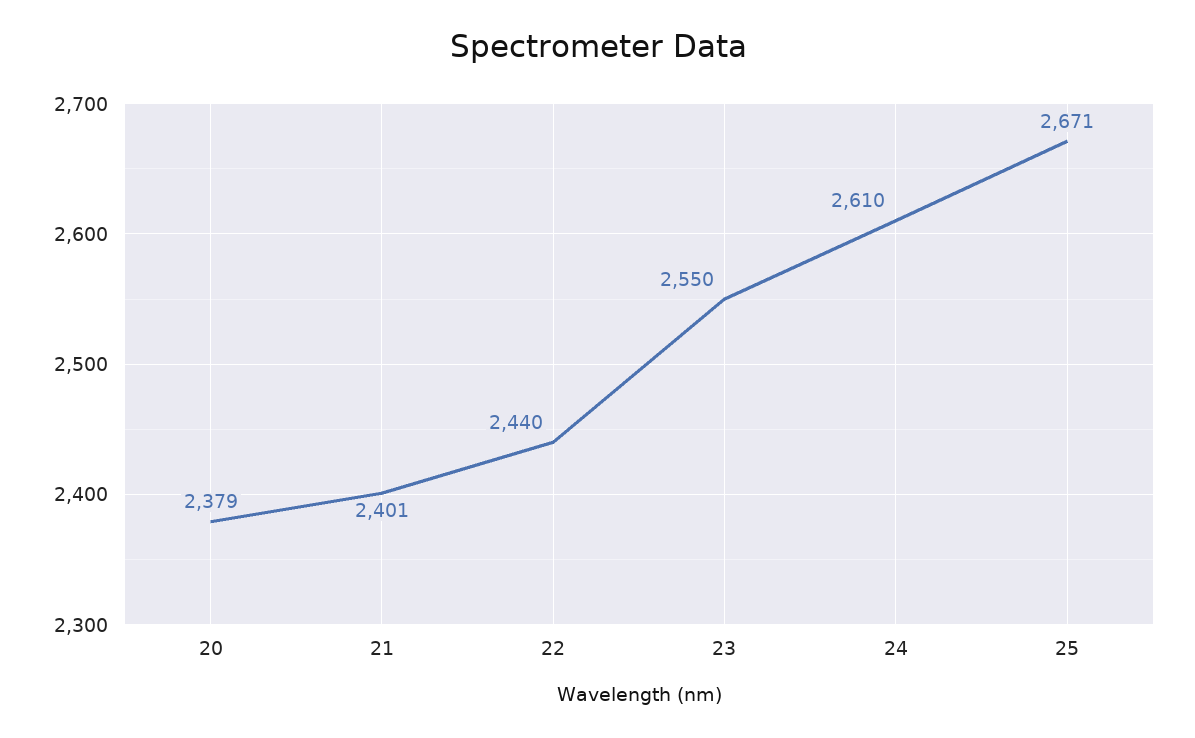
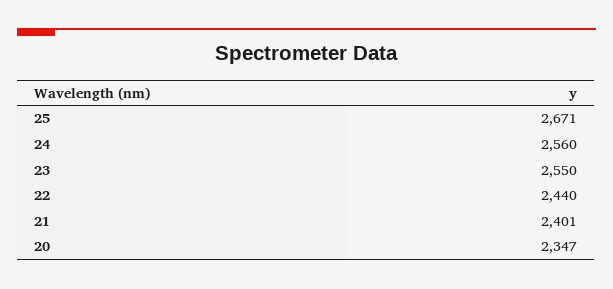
  {
-   "20": 2379,
+   "20": 2347,
    "21": 2401,
    "22": 2440,
    "23": 2550,
-   "24": 2610,
+   "24": 2560,
    "25": 2671
  }

